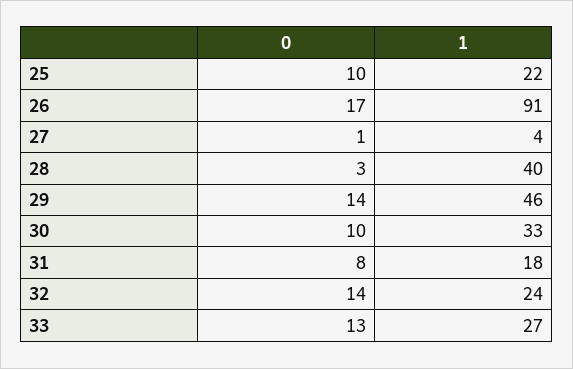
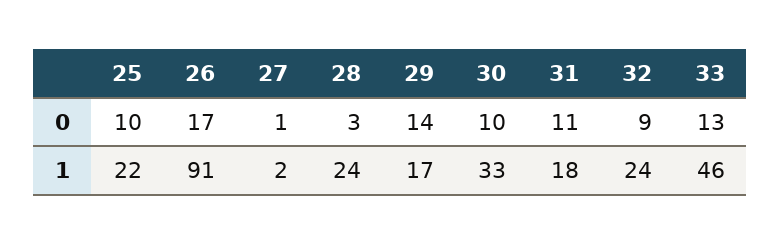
  {
    "0": {
      "25": 10,
      "26": 17,
      "27": 1,
      "28": 3,
      "29": 14,
      "30": 10,
-     "31": 8,
+     "31": 11,
-     "32": 14,
+     "32": 9,
      "33": 13
    },
    "1": {
      "25": 22,
      "26": 91,
-     "27": 4,
+     "27": 2,
-     "28": 40,
+     "28": 24,
-     "29": 46,
+     "29": 17,
      "30": 33,
      "31": 18,
      "32": 24,
-     "33": 27
+     "33": 46
    }
  }

